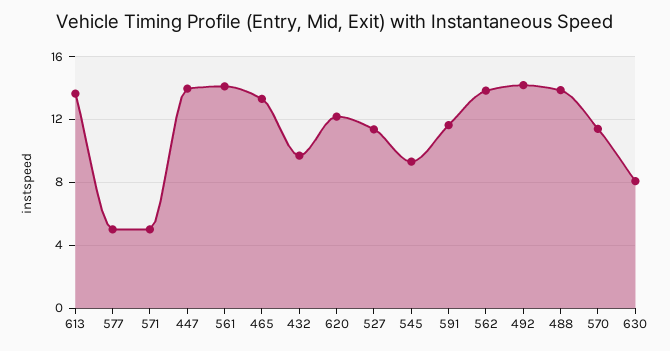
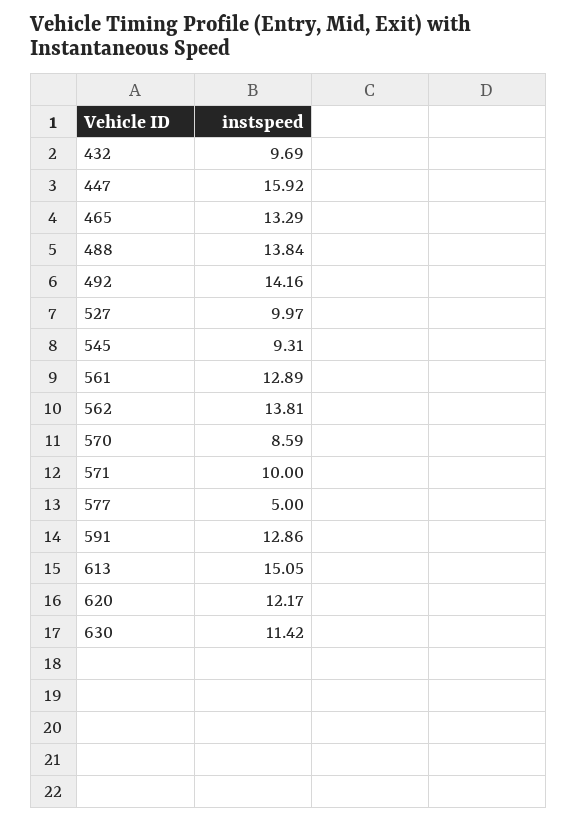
  {
-   "613": 13.5,
+   "613": 15.05,
    "577": 5,
-   "571": 5,
+   "571": 10,
-   "447": 14,
+   "447": 15.92,
-   "561": 14,
+   "561": 12.89,
    "465": 13.29,
    "432": 9.69,
    "620": 12.17,
-   "527": 11.5,
+   "527": 9.97,
    "545": 9.31,
-   "591": 11.5,
+   "591": 12.86,
    "562": 13.81,
    "492": 14.16,
    "488": 13.84,
-   "570": 11.5,
+   "570": 8.59,
-   "630": 8
+   "630": 11.42
  }

